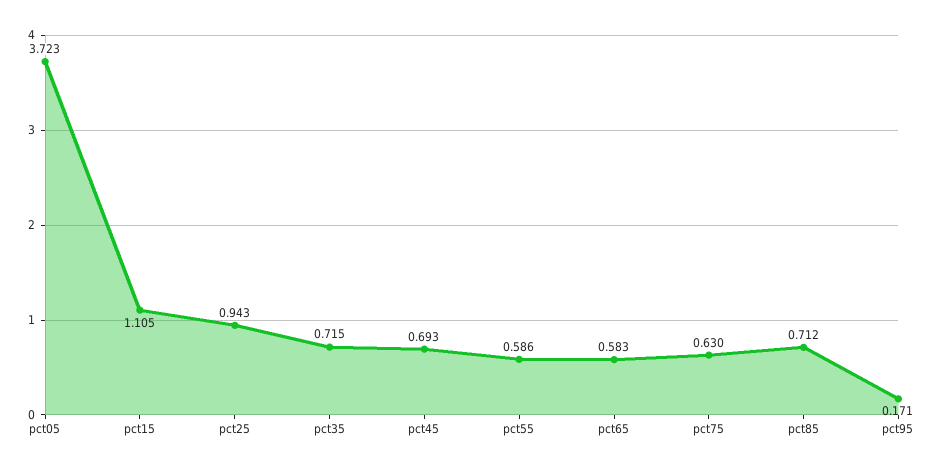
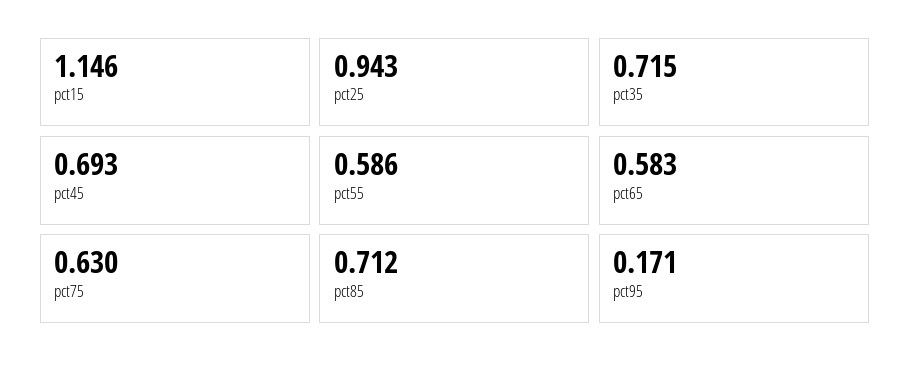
  {
-   "pct05": 3.723,
-   "pct15": 1.105,
+   "pct15": 1.146,
    "pct25": 0.943,
    "pct35": 0.715,
    "pct45": 0.693,
    "pct55": 0.586,
    "pct65": 0.583,
    "pct75": 0.63,
    "pct85": 0.712,
    "pct95": 0.171
  }

